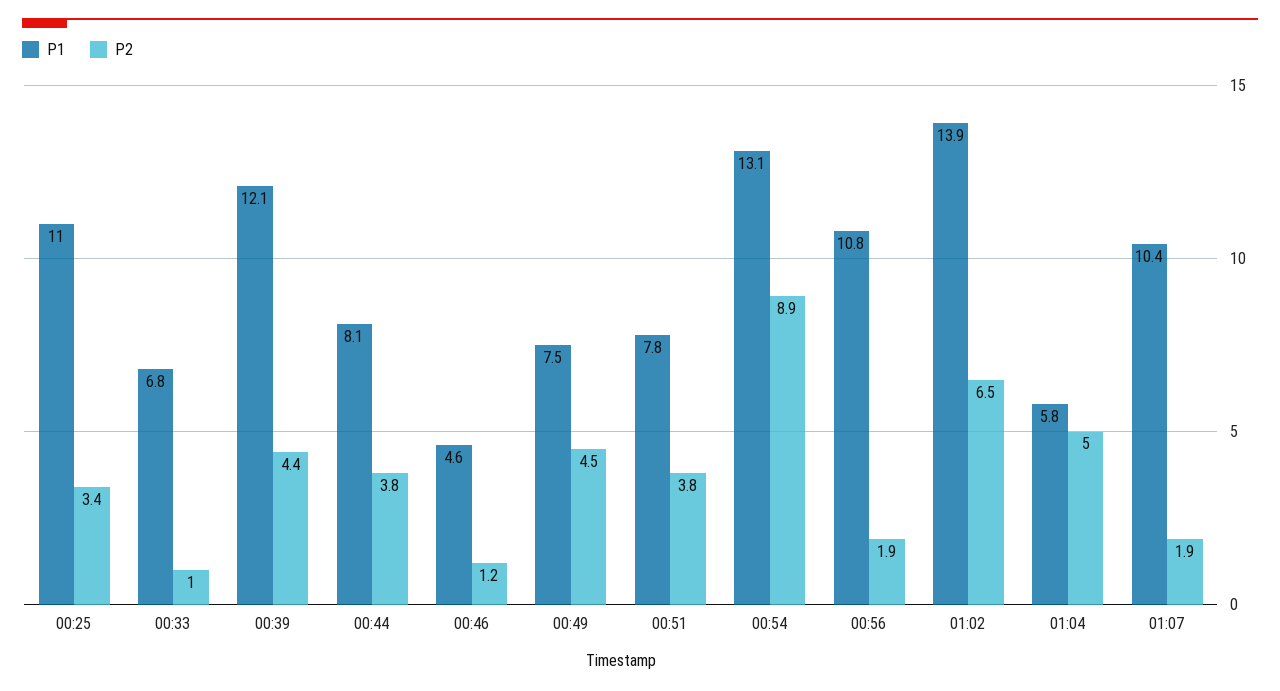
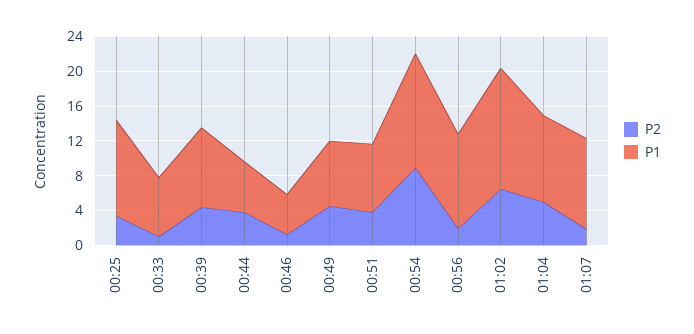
  {
    "P1": {
      "00:25": 11,
      "00:33": 6.8,
-     "00:39": 12.1,
+     "00:39": 9,
-     "00:44": 8.1,
+     "00:44": 6,
      "00:46": 4.6,
      "00:49": 7.5,
      "00:51": 7.8,
      "00:54": 13.1,
      "00:56": 10.8,
      "01:02": 13.9,
-     "01:04": 5.8,
+     "01:04": 10,
      "01:07": 10.4
    },
    "P2": {
      "00:25": 3.4,
      "00:33": 1,
      "00:39": 4.4,
      "00:44": 3.8,
      "00:46": 1.2,
      "00:49": 4.5,
      "00:51": 3.8,
      "00:54": 8.9,
      "00:56": 1.9,
      "01:02": 6.5,
      "01:04": 5,
      "01:07": 1.9
    }
  }

